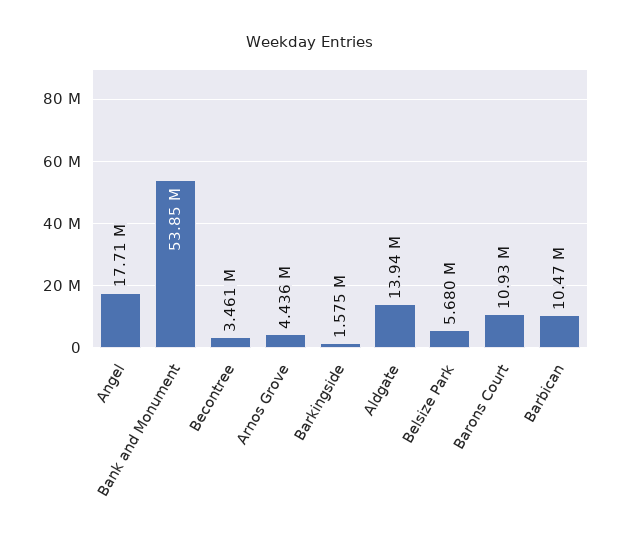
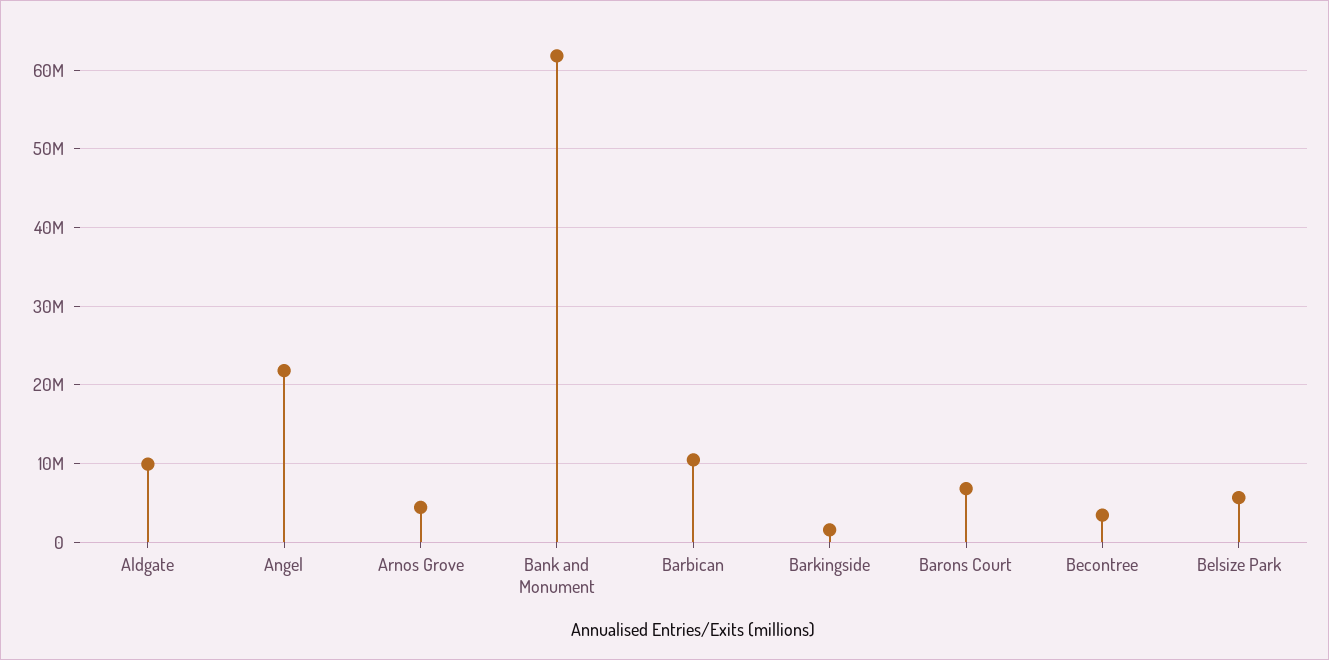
  {
-   "Angel": 17710000,
+   "Angel": 22000000,
-   "Bank and Monument": 53850000,
+   "Bank and Monument": 62000000,
    "Becontree": 3461000,
    "Arnos Grove": 4436000,
    "Barkingside": 1575000,
-   "Aldgate": 13940000,
+   "Aldgate": 10000000,
    "Belsize Park": 5680000,
-   "Barons Court": 10930000,
+   "Barons Court": 7000000,
    "Barbican": 10470000
  }

